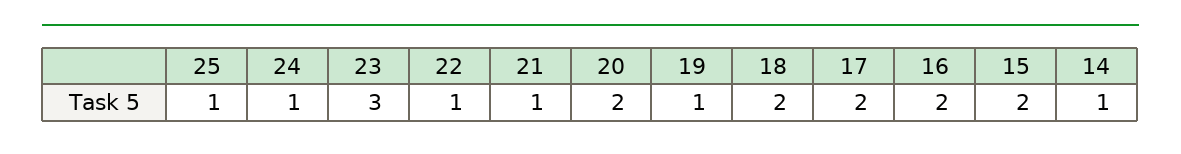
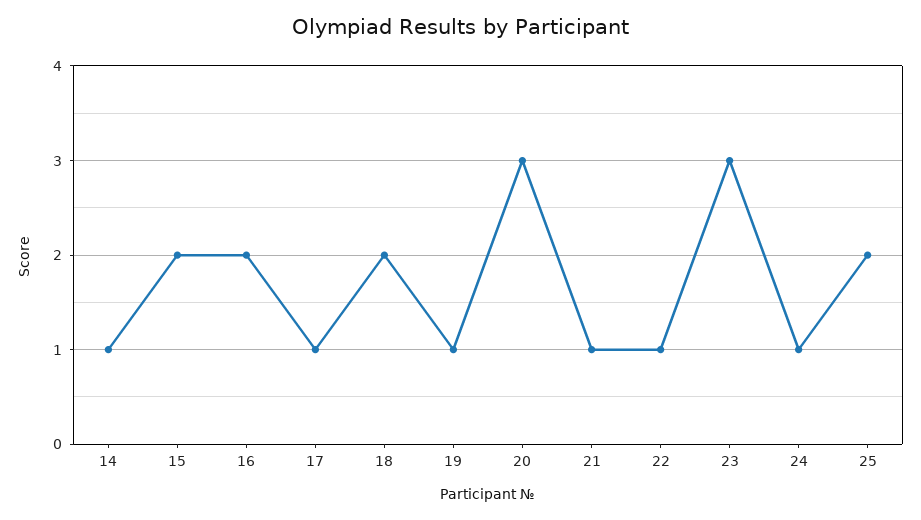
  {
-   "25": 1,
+   "25": 2,
    "24": 1,
    "23": 3,
    "22": 1,
    "21": 1,
-   "20": 2,
+   "20": 3,
    "19": 1,
    "18": 2,
-   "17": 2,
+   "17": 1,
    "16": 2,
    "15": 2,
    "14": 1
  }

